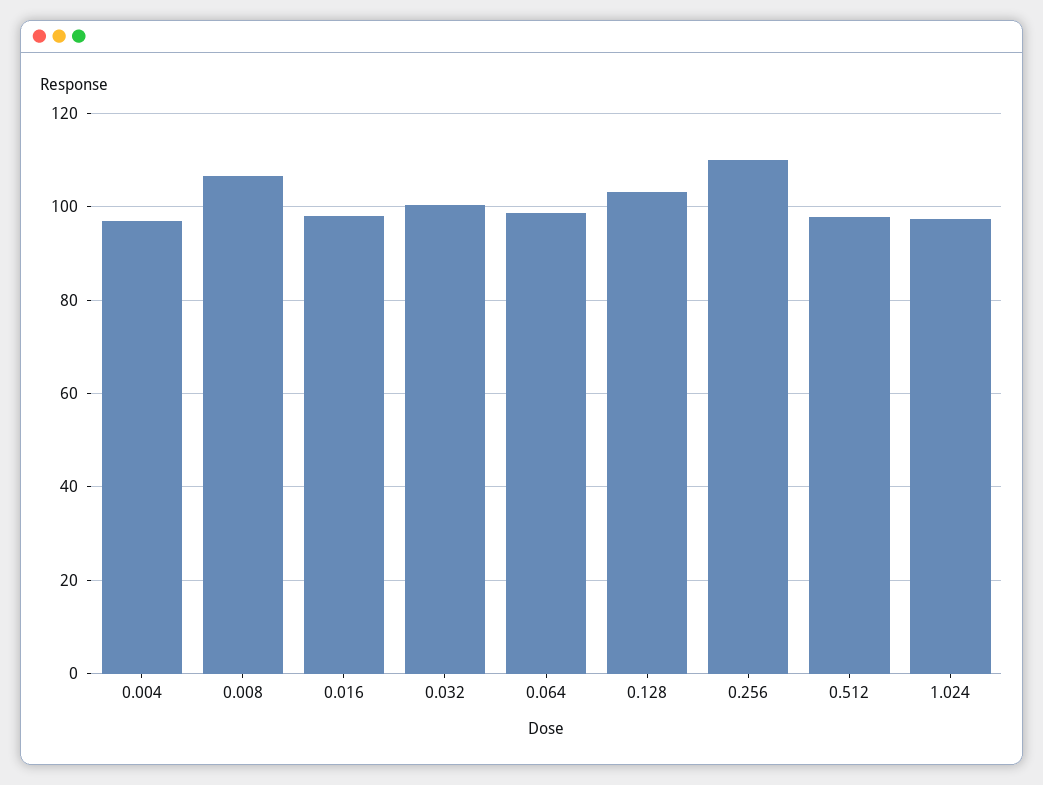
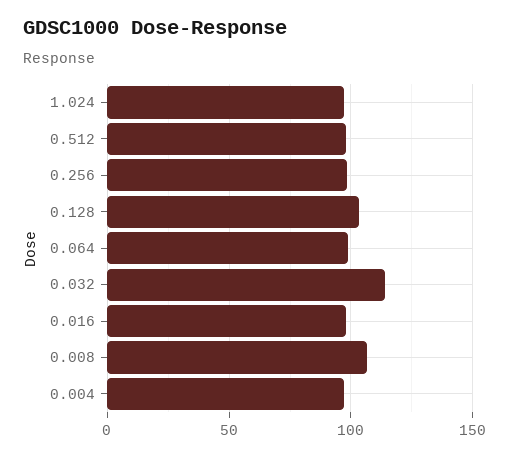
  {
    "0.004": 96,
    "0.008": 106,
    "0.016": 98,
-   "0.032": 100,
+   "0.032": 115,
    "0.064": 98,
    "0.128": 104,
-   "0.256": 110,
+   "0.256": 100,
    "0.512": 98,
    "1.024": 98
  }

